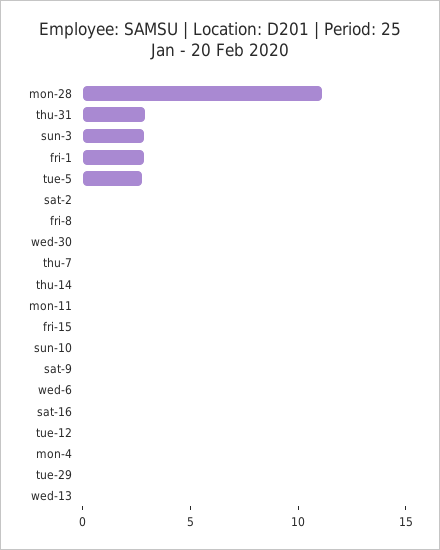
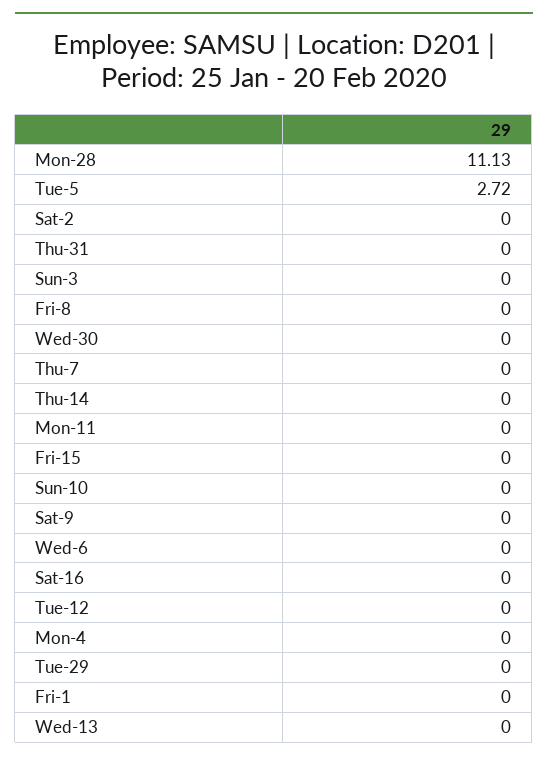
  {
    "mon-28": 11.13,
-   "thu-31": 3,
+   "thu-31": 0,
-   "sun-3": 3,
+   "sun-3": 0,
-   "fri-1": 3,
+   "fri-1": 0,
    "tue-5": 2.72,
    "sat-2": 0,
    "fri-8": 0,
    "wed-30": 0,
    "thu-7": 0,
    "thu-14": 0,
    "mon-11": 0,
    "fri-15": 0,
    "sun-10": 0,
    "sat-9": 0,
    "wed-6": 0,
    "sat-16": 0,
    "tue-12": 0,
    "mon-4": 0,
    "tue-29": 0,
    "wed-13": 0
  }

